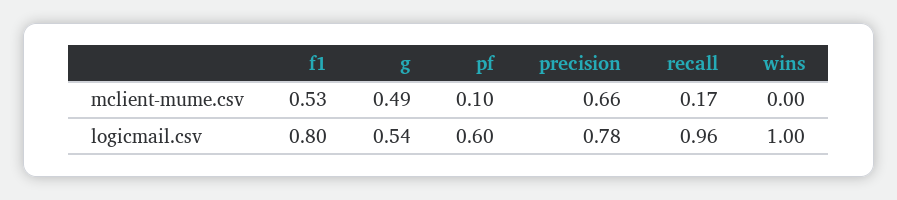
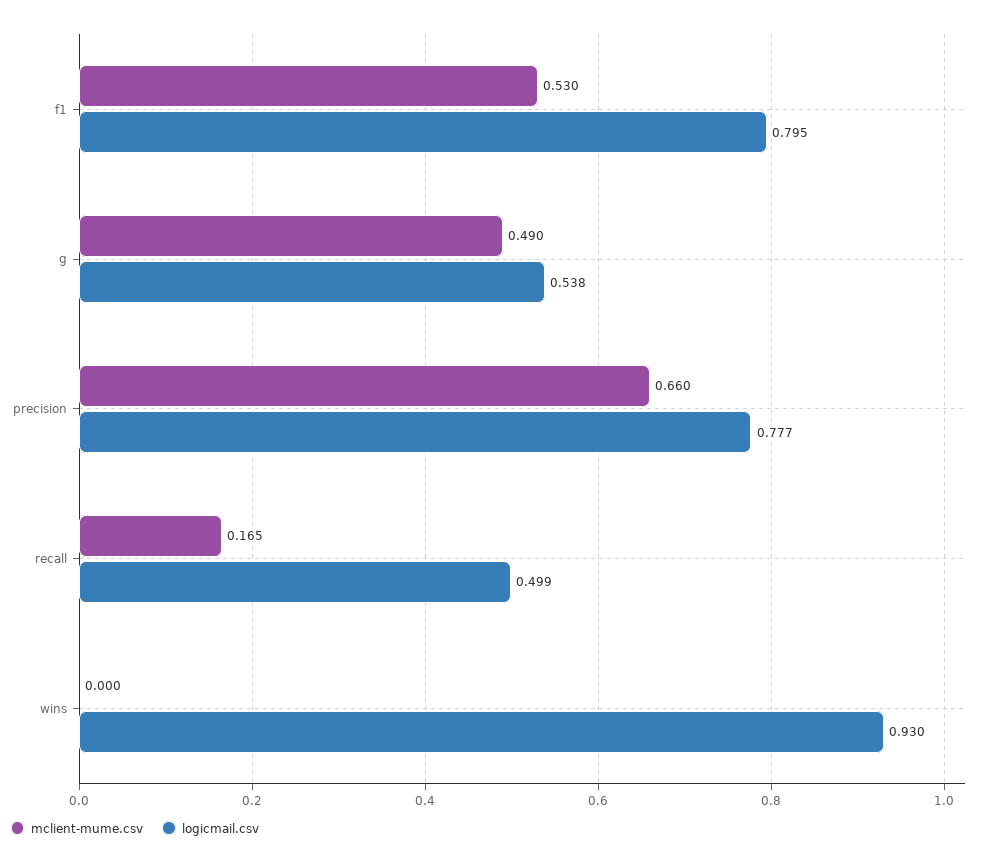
  {
    "mclient-mume.csv": {
      "f1": 0.53,
      "g": 0.49,
-     "pf": 0.1,
      "precision": 0.66,
      "recall": 0.165,
      "wins": 0
    },
    "logicmail.csv": {
      "f1": 0.795,
      "g": 0.538,
-     "pf": 0.6,
      "precision": 0.777,
-     "recall": 0.96,
+     "recall": 0.499,
-     "wins": 1
+     "wins": 0.93
    }
  }

